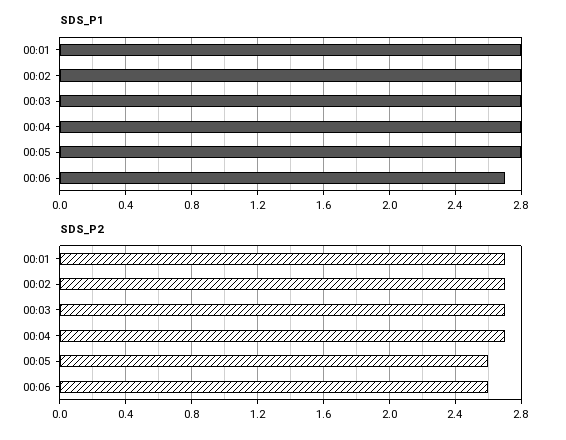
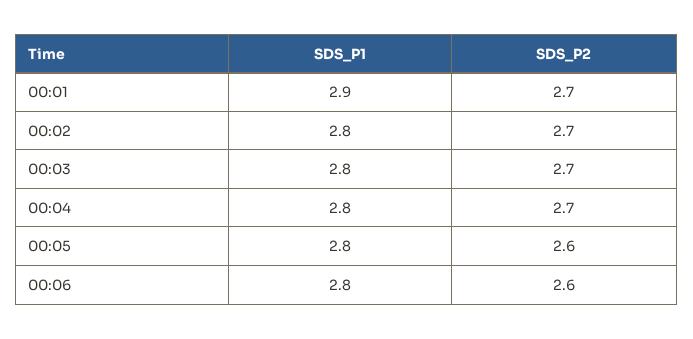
  {
    "SDS_P1": {
-     "00:01": 2.8,
+     "00:01": 2.9,
      "00:02": 2.8,
      "00:03": 2.8,
      "00:04": 2.8,
      "00:05": 2.8,
-     "00:06": 2.7
+     "00:06": 2.8
    },
    "SDS_P2": {
      "00:01": 2.7,
      "00:02": 2.7,
      "00:03": 2.7,
      "00:04": 2.7,
      "00:05": 2.6,
      "00:06": 2.6
    }
  }

